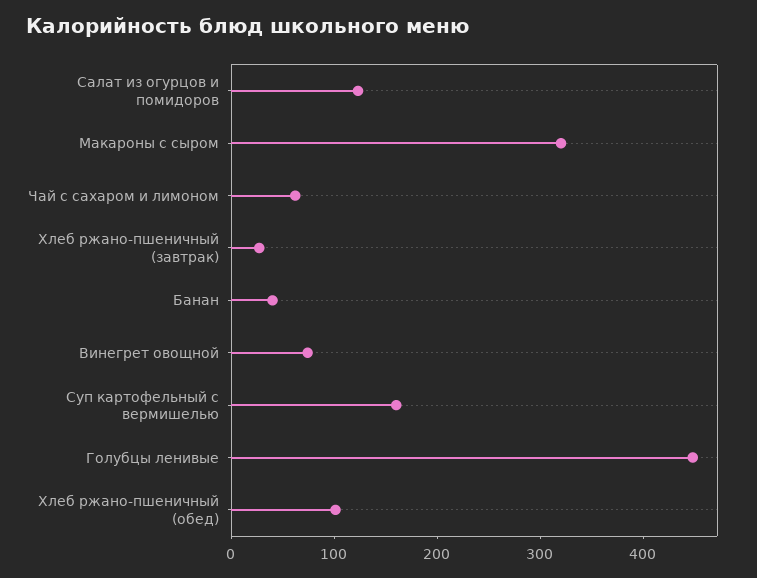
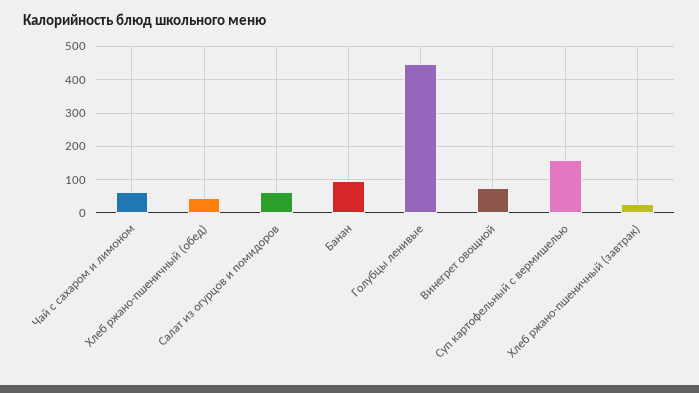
  {
-   "Салат из огурцов и помидоров": 120,
+   "Салат из огурцов и помидоров": 60,
-   "Макароны с сыром": 320,
    "Чай с сахаром и лимоном": 60,
    "Хлеб ржано-пшеничный (завтрак)": 20,
-   "Банан": 40,
+   "Банан": 100,
    "Винегрет овощной": 80,
    "Суп картофельный с вермишелью": 160,
    "Голубцы ленивые": 440,
-   "Хлеб ржано-пшеничный (обед)": 100
+   "Хлеб ржано-пшеничный (обед)": 40
  }

